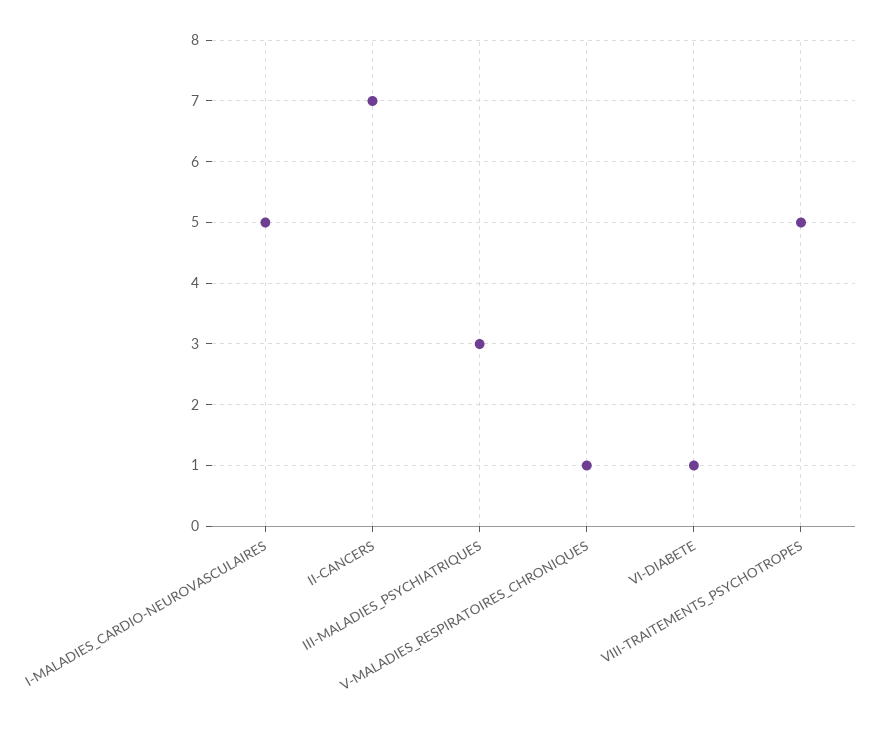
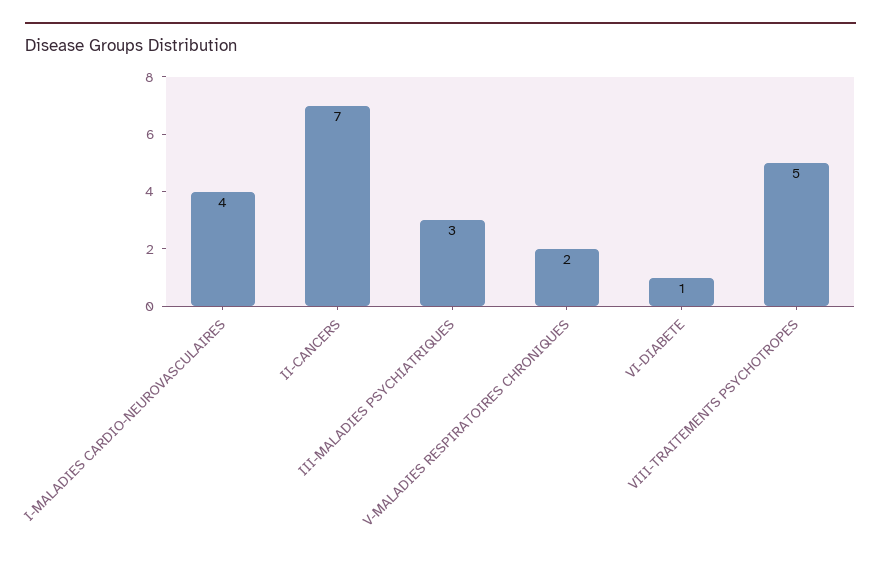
  {
-   "I-MALADIES_CARDIO-NEUROVASCULAIRES": 5,
+   "I-MALADIES_CARDIO-NEUROVASCULAIRES": 4,
    "II-CANCERS": 7,
    "III-MALADIES_PSYCHIATRIQUES": 3,
-   "V-MALADIES_RESPIRATOIRES_CHRONIQUES": 1,
+   "V-MALADIES_RESPIRATOIRES_CHRONIQUES": 2,
    "VI-DIABETE": 1,
    "VIII-TRAITEMENTS_PSYCHOTROPES": 5
  }

